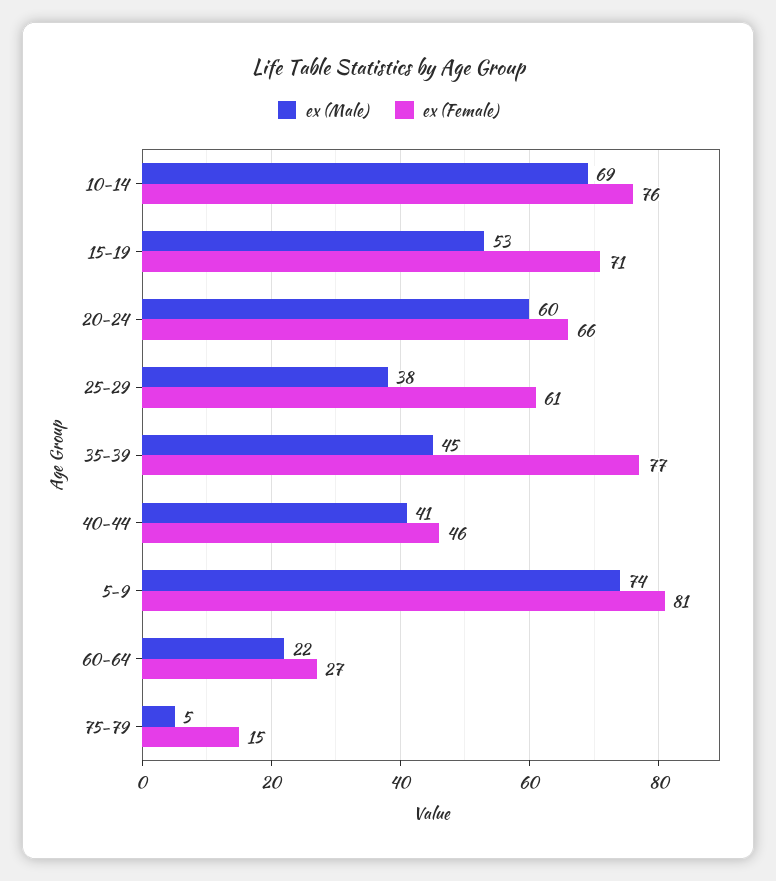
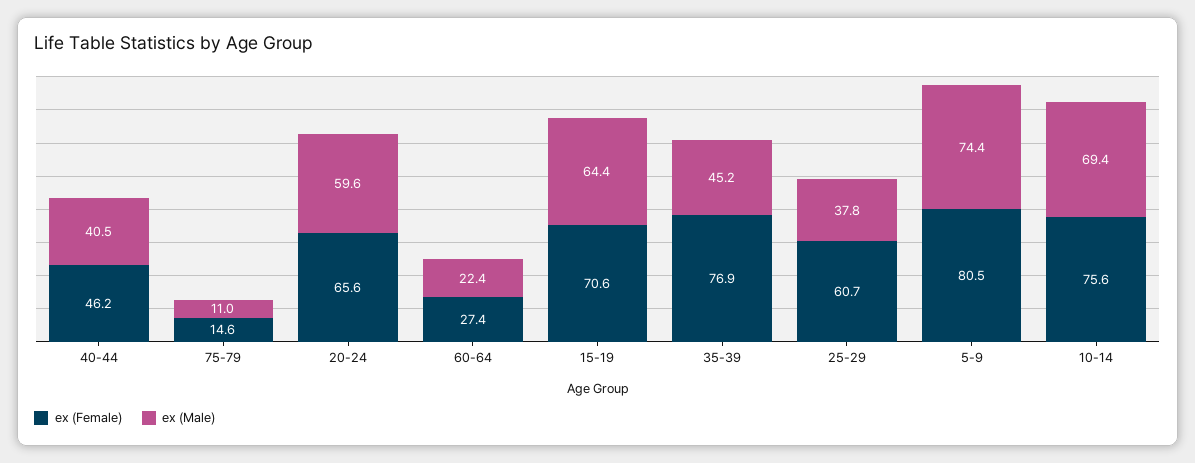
  {
    "ex (Male)": {
      "10-14": 69.4,
-     "15-19": 53,
+     "15-19": 64.4,
      "20-24": 59.6,
      "25-29": 37.8,
      "35-39": 45.2,
      "40-44": 40.5,
      "5-9": 74.4,
      "60-64": 22.4,
-     "75-79": 5
+     "75-79": 11
    },
    "ex (Female)": {
      "10-14": 75.6,
      "15-19": 70.6,
      "20-24": 65.6,
      "25-29": 60.7,
      "35-39": 76.9,
      "40-44": 46.2,
      "5-9": 80.5,
      "60-64": 27.4,
      "75-79": 14.6
    }
  }

